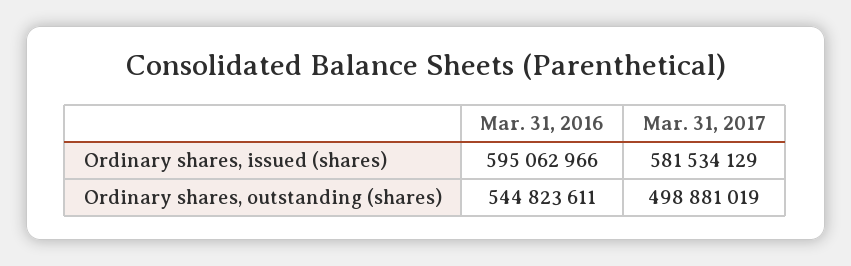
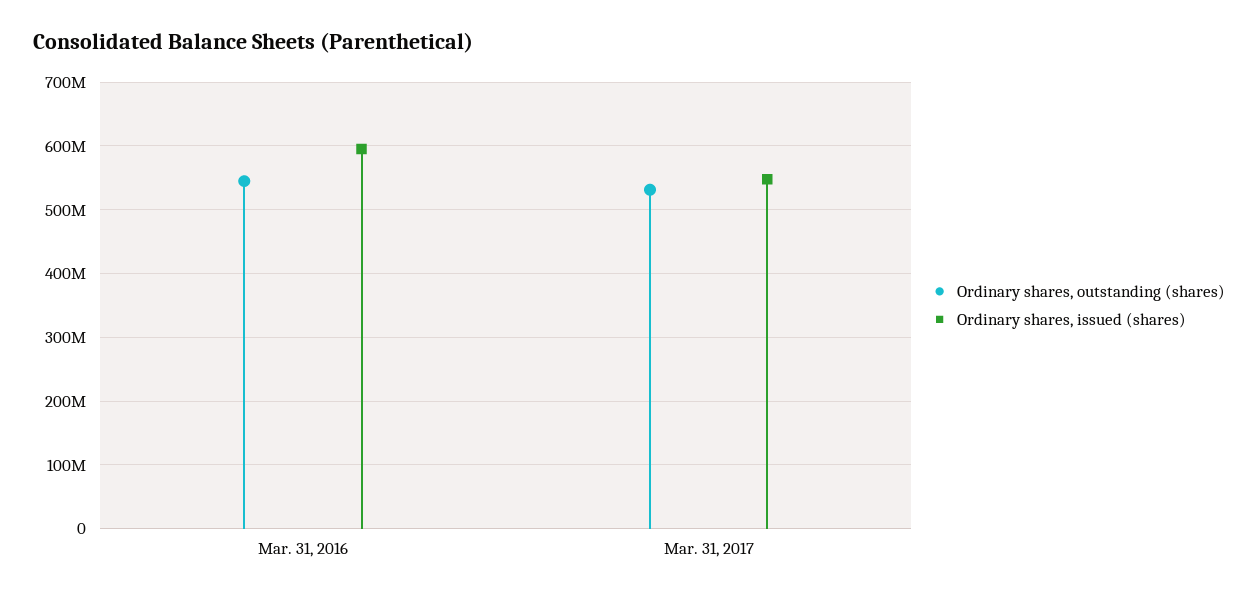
  {
    "Ordinary shares, issued (shares)": {
      "Mar. 31, 2016": 595062966,
-     "Mar. 31, 2017": 581534129
+     "Mar. 31, 2017": 550000000
    },
    "Ordinary shares, outstanding (shares)": {
      "Mar. 31, 2016": 544823611,
-     "Mar. 31, 2017": 498881019
+     "Mar. 31, 2017": 530000000
    }
  }

